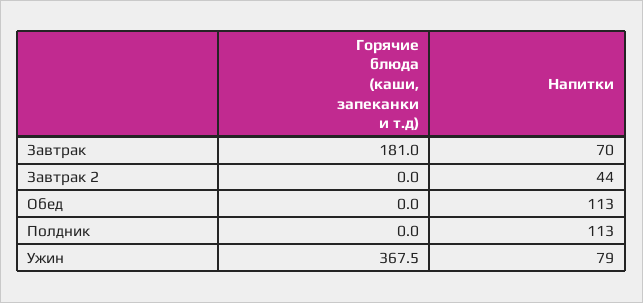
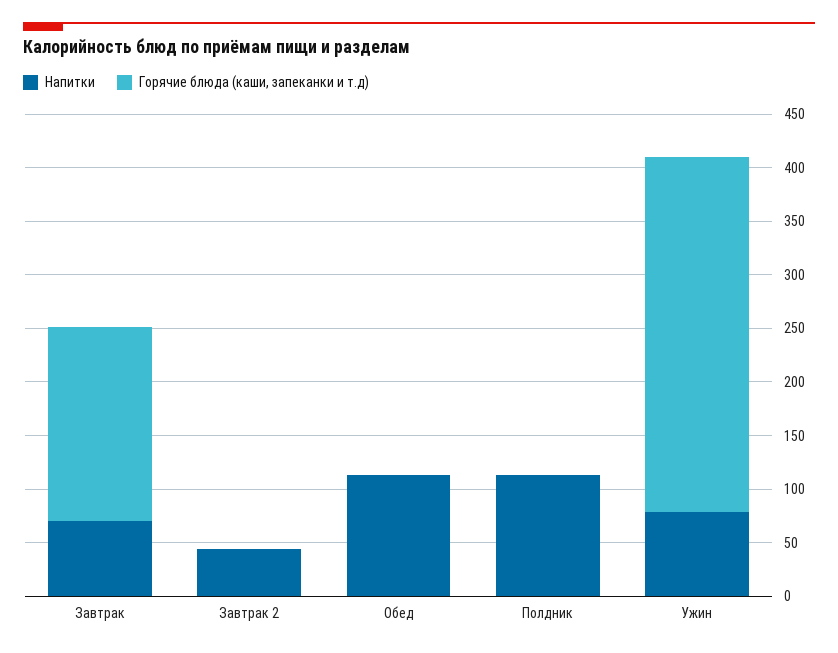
  {
    "Горячие блюда (каши, запеканки и т.д)": {
      "Завтрак": 181,
      "Завтрак 2": 0,
      "Обед": 0,
      "Полдник": 0,
-     "Ужин": 367.5
+     "Ужин": 330
    },
    "Напитки": {
      "Завтрак": 70,
      "Завтрак 2": 44,
      "Обед": 113,
      "Полдник": 113,
      "Ужин": 79
    }
  }

